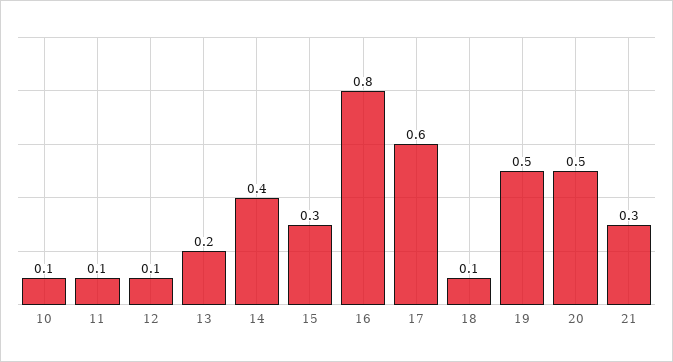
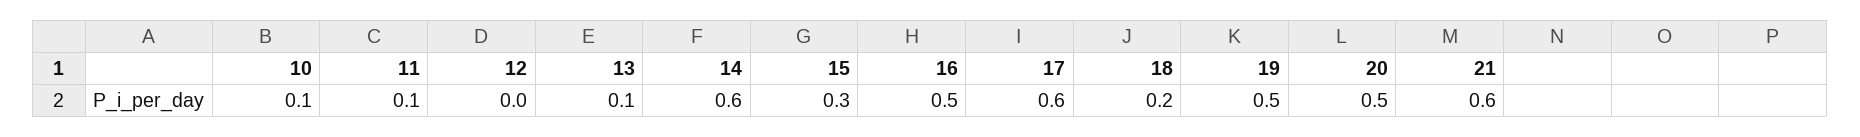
  {
    "10": 0.1,
    "11": 0.1,
-   "12": 0.1,
+   "12": 0,
-   "13": 0.2,
+   "13": 0.1,
-   "14": 0.4,
+   "14": 0.6,
    "15": 0.3,
-   "16": 0.8,
+   "16": 0.5,
    "17": 0.6,
-   "18": 0.1,
+   "18": 0.2,
    "19": 0.5,
    "20": 0.5,
-   "21": 0.3
+   "21": 0.6
  }

